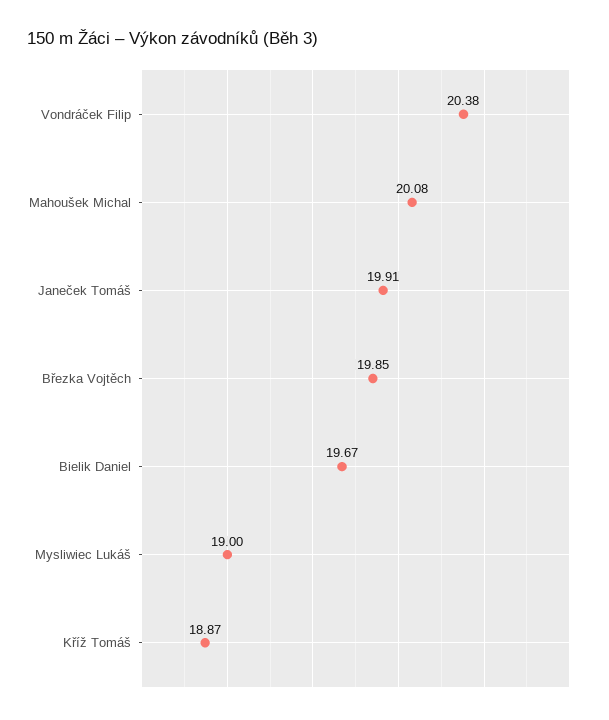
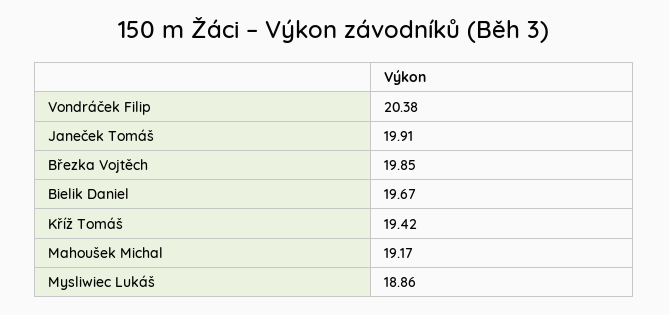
  {
    "Vondráček Filip": 20.38,
-   "Mahoušek Michal": 20.08,
+   "Mahoušek Michal": 19.17,
    "Janeček Tomáš": 19.91,
    "Březka Vojtěch": 19.85,
    "Bielik Daniel": 19.67,
-   "Mysliwiec Lukáš": 19,
+   "Mysliwiec Lukáš": 18.86,
-   "Kříž Tomáš": 18.87
+   "Kříž Tomáš": 19.42
  }

